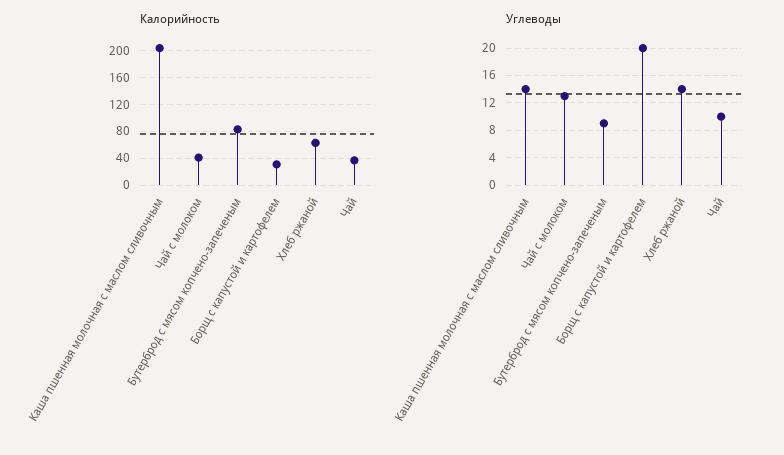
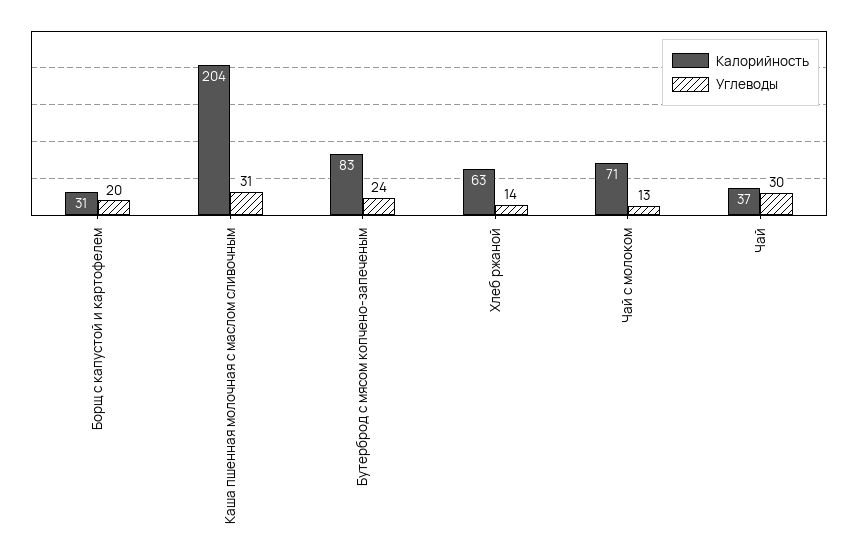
  {
    "Калорийность": {
      "Каша пшенная молочная с маслом сливочным": 204,
-     "Чай с молоком": 40,
+     "Чай с молоком": 71,
      "Бутерброд с мясом копчено-запеченым": 83,
      "Борщ с капустой и картофелем": 31,
      "Хлеб ржаной": 63,
      "Чай": 37
    },
    "Углеводы": {
-     "Каша пшенная молочная с маслом сливочным": 14,
+     "Каша пшенная молочная с маслом сливочным": 31,
      "Чай с молоком": 13,
-     "Бутерброд с мясом копчено-запеченым": 9,
+     "Бутерброд с мясом копчено-запеченым": 24,
      "Борщ с капустой и картофелем": 20,
      "Хлеб ржаной": 14,
-     "Чай": 10
+     "Чай": 30
    }
  }

